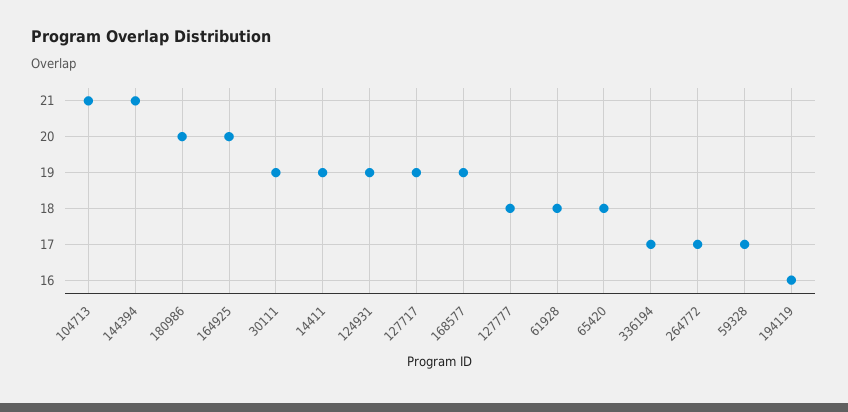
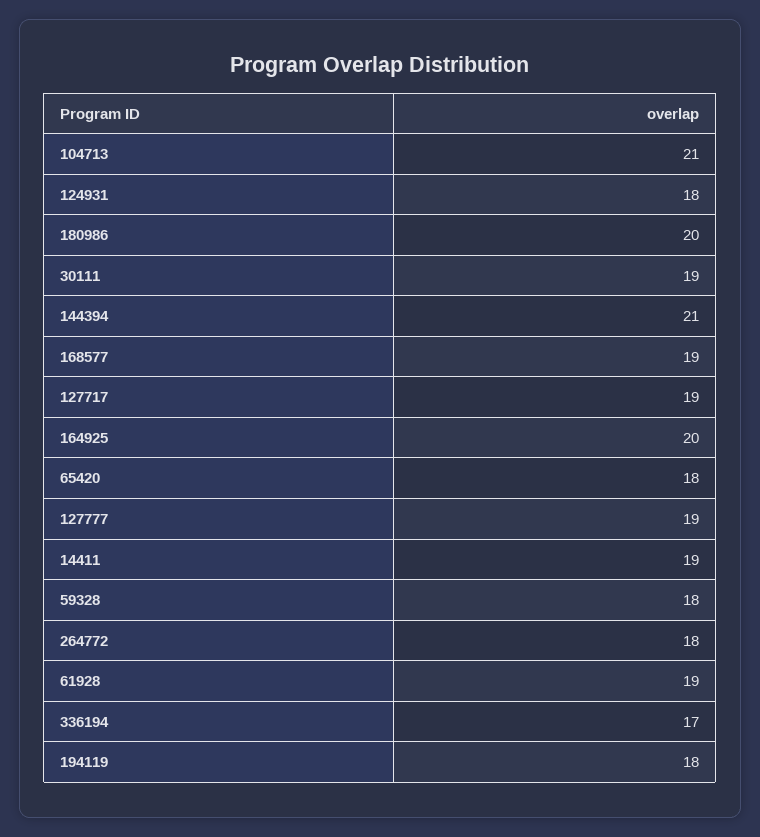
  {
    "104713": 21,
    "144394": 21,
    "180986": 20,
    "164925": 20,
    "30111": 19,
    "14411": 19,
-   "124931": 19,
+   "124931": 18,
    "127717": 19,
    "168577": 19,
-   "127777": 18,
+   "127777": 19,
-   "61928": 18,
+   "61928": 19,
    "65420": 18,
    "336194": 17,
-   "264772": 17,
+   "264772": 18,
-   "59328": 17,
+   "59328": 18,
-   "194119": 16
+   "194119": 18
  }

